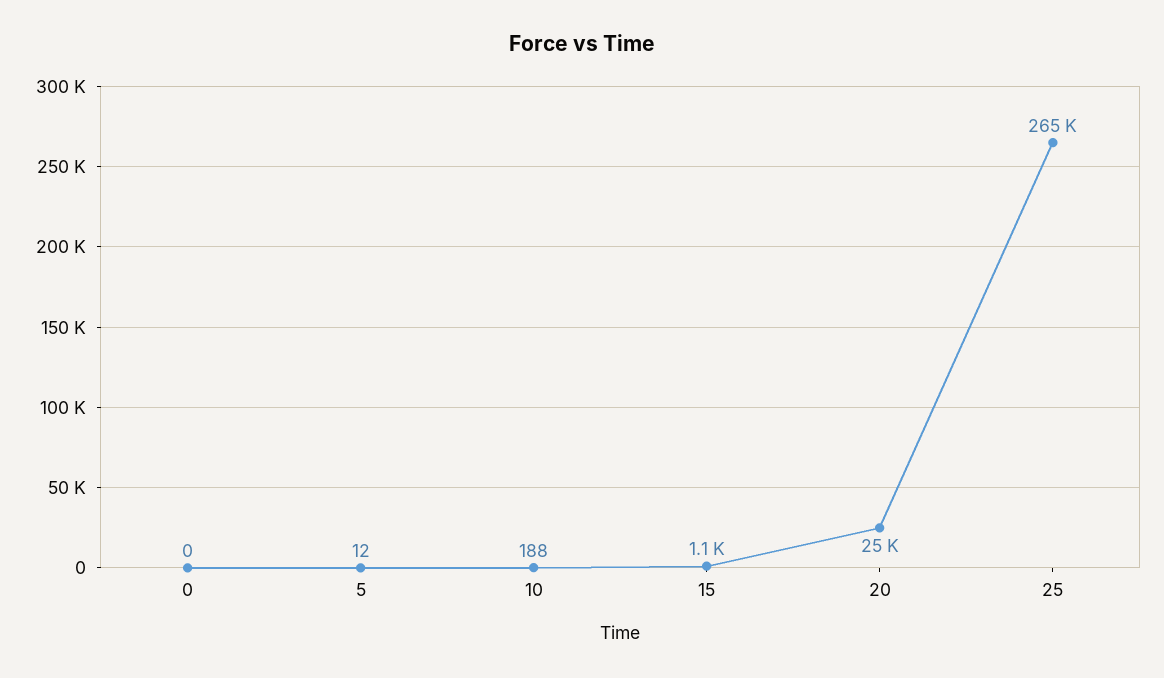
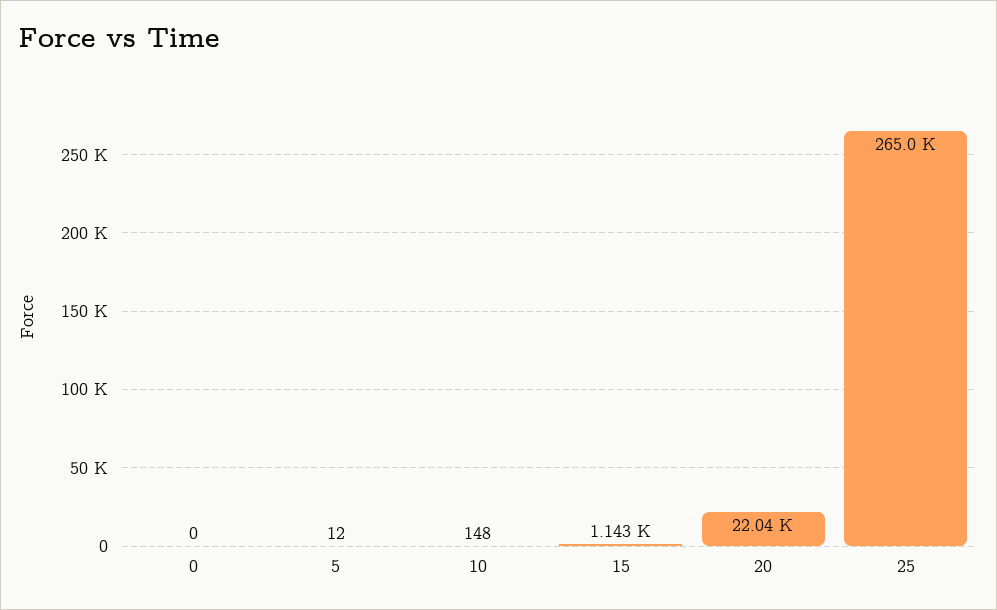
  {
    "0": 0,
    "5": 12,
-   "10": 188,
+   "10": 148,
    "15": 1143,
-   "20": 25000,
+   "20": 22040,
    "25": 265000
  }

